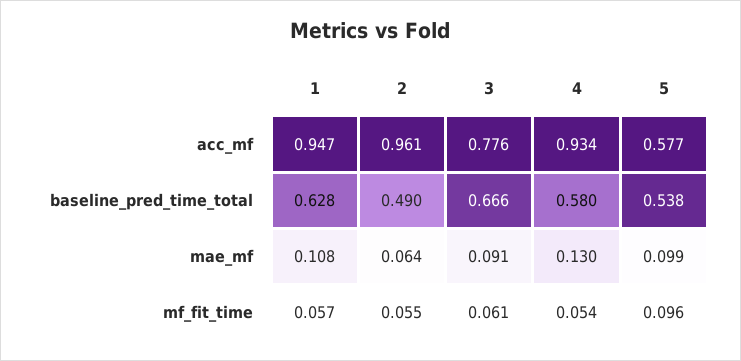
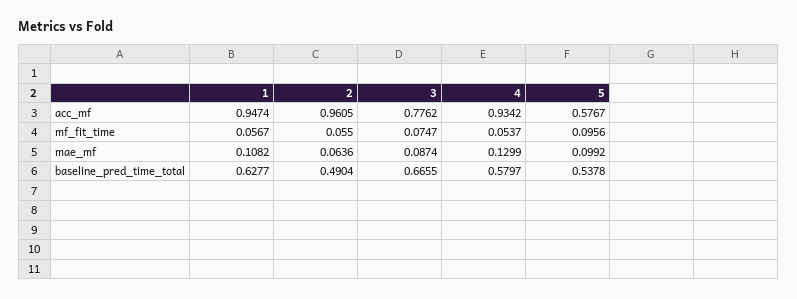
  {
    "1": {
      "acc_mf": 0.9474,
      "baseline_pred_time_total": 0.6277,
      "mae_mf": 0.1082,
      "mf_fit_time": 0.0567
    },
    "2": {
      "acc_mf": 0.9605,
      "baseline_pred_time_total": 0.4904,
      "mae_mf": 0.0636,
      "mf_fit_time": 0.055
    },
    "3": {
      "acc_mf": 0.7762,
      "baseline_pred_time_total": 0.6655,
-     "mae_mf": 0.091,
+     "mae_mf": 0.0874,
-     "mf_fit_time": 0.061
+     "mf_fit_time": 0.0747
    },
    "4": {
      "acc_mf": 0.9342,
      "baseline_pred_time_total": 0.5797,
      "mae_mf": 0.1299,
      "mf_fit_time": 0.0537
    },
    "5": {
      "acc_mf": 0.5767,
      "baseline_pred_time_total": 0.5378,
      "mae_mf": 0.0992,
      "mf_fit_time": 0.0956
    }
  }

